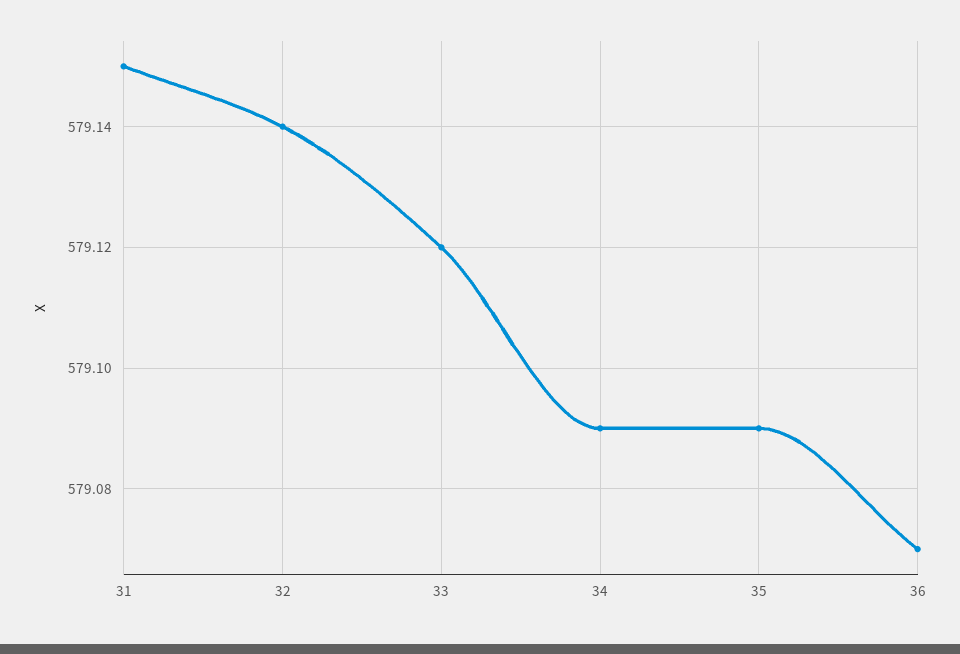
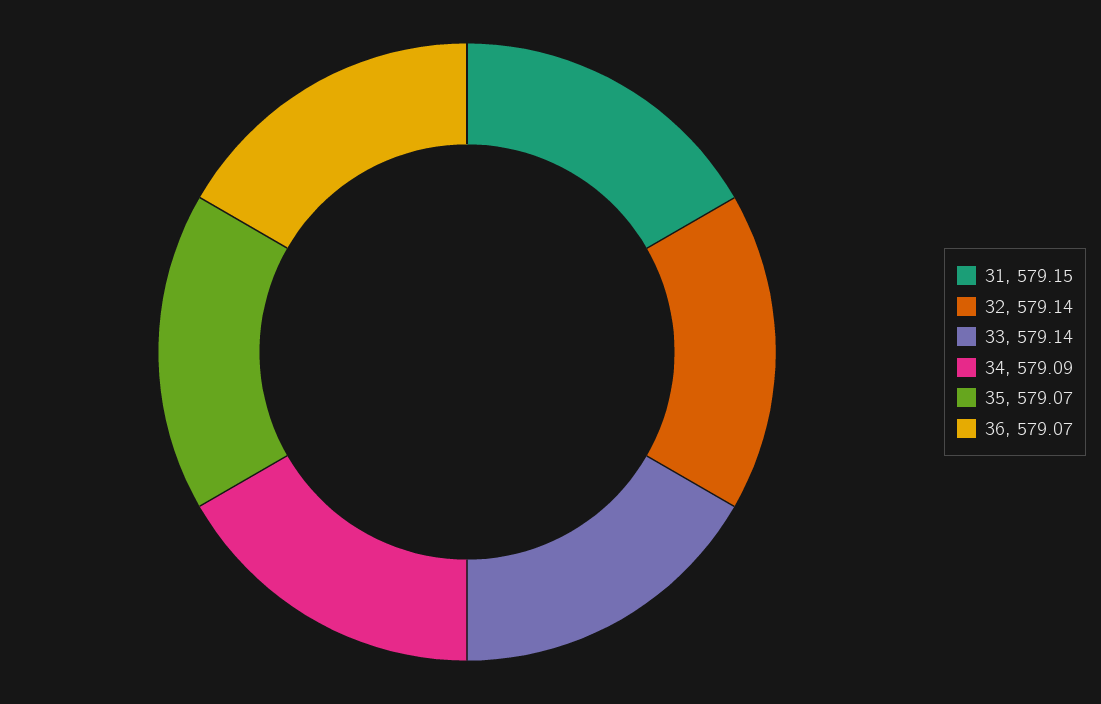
  {
    "31": 579.15,
    "32": 579.14,
-   "33": 579.12,
+   "33": 579.14,
    "34": 579.09,
-   "35": 579.09,
+   "35": 579.07,
    "36": 579.07
  }

